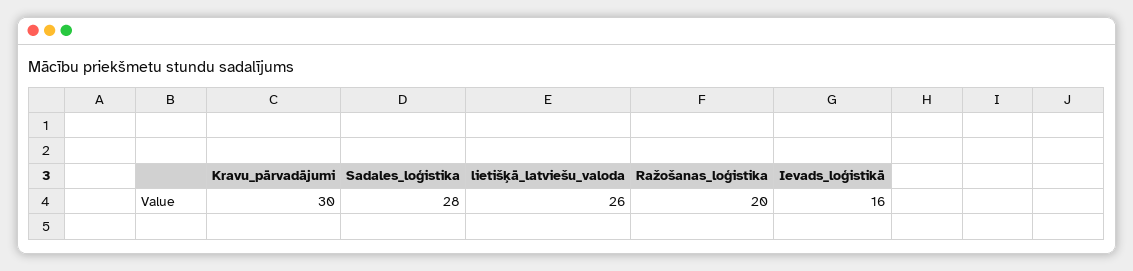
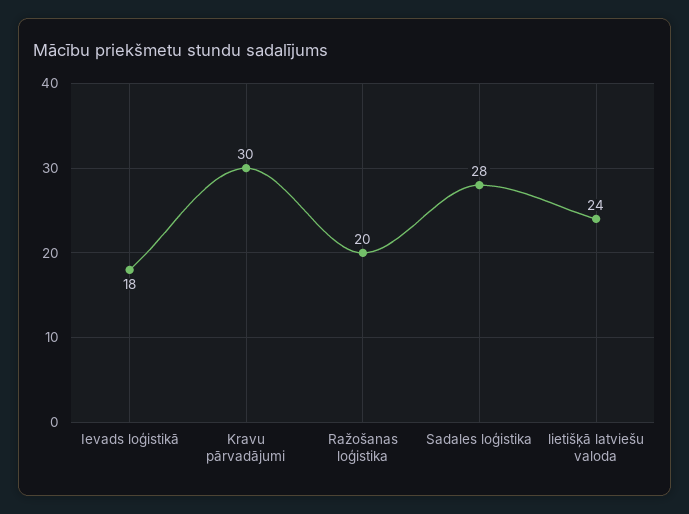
  {
    "Kravu_pārvadājumi": 30,
    "Sadales_loģistika": 28,
-   "lietišķā_latviešu_valoda": 26,
+   "lietišķā_latviešu_valoda": 24,
    "Ražošanas_loģistika": 20,
-   "Ievads_loģistikā": 16
+   "Ievads_loģistikā": 18
  }

